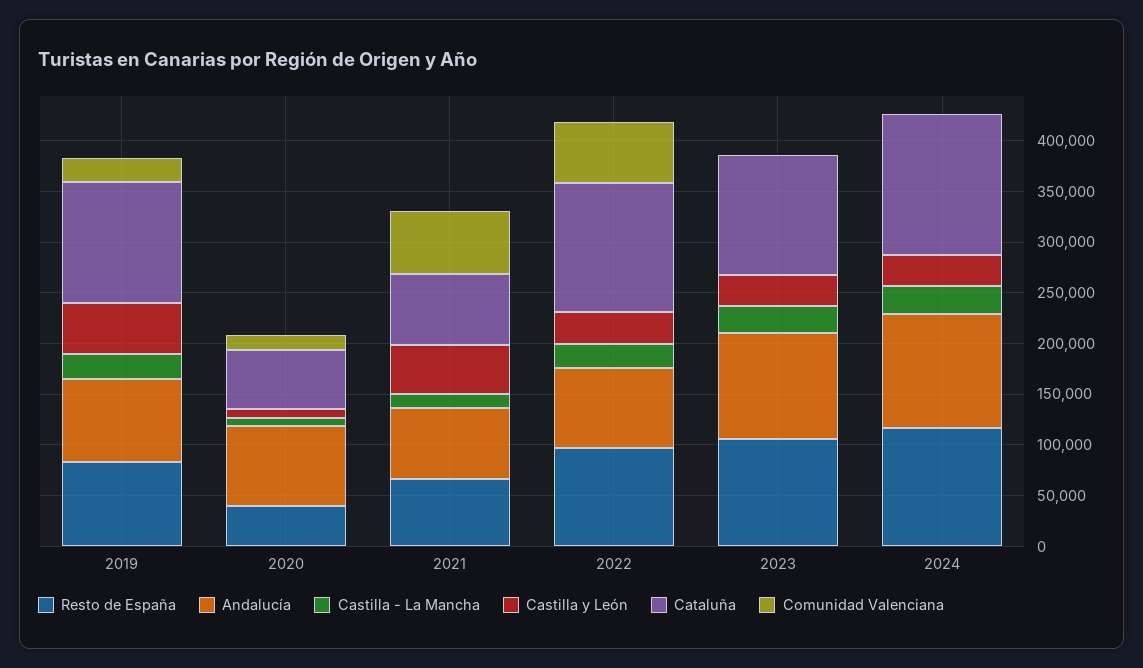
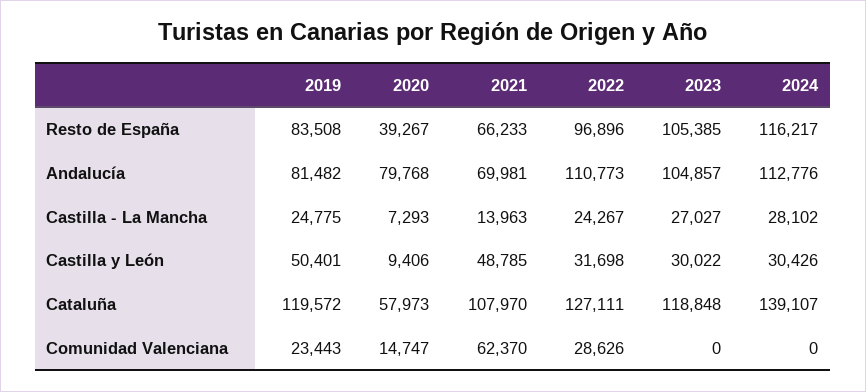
  {
    "Resto de España": {
      "2019": 83508,
      "2020": 39267,
      "2021": 66233,
      "2022": 96896,
      "2023": 105385,
      "2024": 116217
    },
    "Andalucía": {
      "2019": 81482,
      "2020": 79768,
      "2021": 69981,
-     "2022": 80000,
+     "2022": 110773,
      "2023": 104857,
      "2024": 112776
    },
    "Castilla - La Mancha": {
      "2019": 24775,
      "2020": 7293,
      "2021": 13963,
      "2022": 24267,
      "2023": 27027,
      "2024": 28102
    },
    "Castilla y León": {
      "2019": 50401,
      "2020": 9406,
      "2021": 48785,
      "2022": 31698,
      "2023": 30022,
      "2024": 30426
    },
    "Cataluña": {
      "2019": 119572,
      "2020": 57973,
-     "2021": 70000,
+     "2021": 107970,
      "2022": 127111,
      "2023": 118848,
      "2024": 139107
    },
    "Comunidad Valenciana": {
      "2019": 23443,
      "2020": 14747,
      "2021": 62370,
-     "2022": 60000,
+     "2022": 28626,
      "2023": 0,
      "2024": 0
    }
  }

